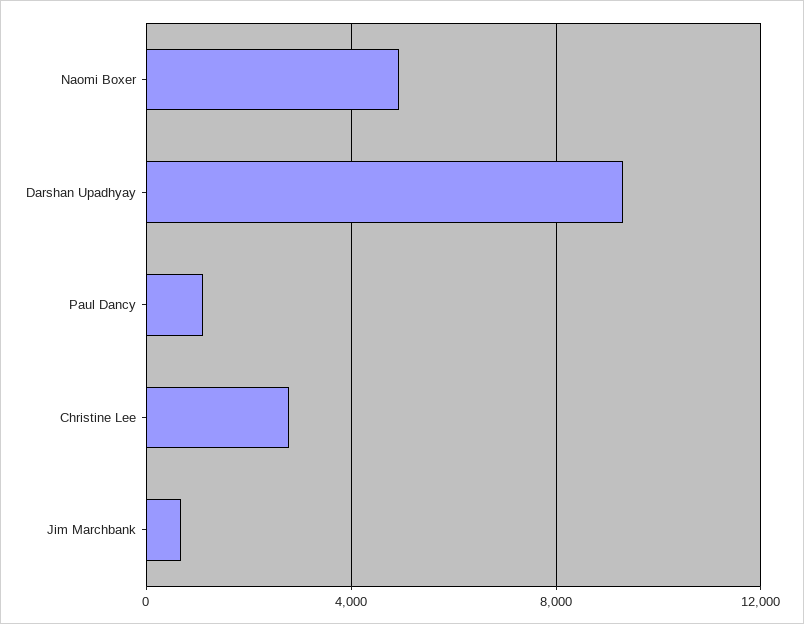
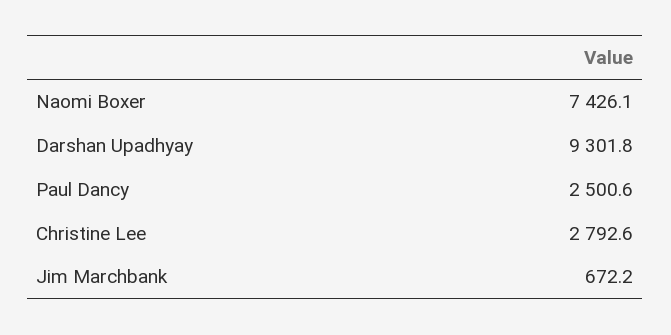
  {
-   "Naomi Boxer": 5000,
+   "Naomi Boxer": 7426.1,
    "Darshan Upadhyay": 9301.8,
-   "Paul Dancy": 1000,
+   "Paul Dancy": 2500.6,
    "Christine Lee": 2792.6,
    "Jim Marchbank": 672.2
  }

